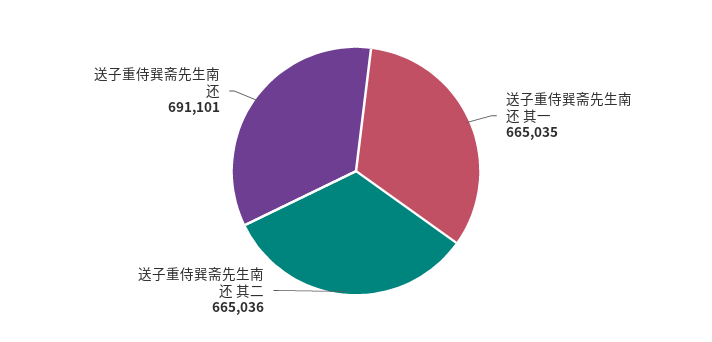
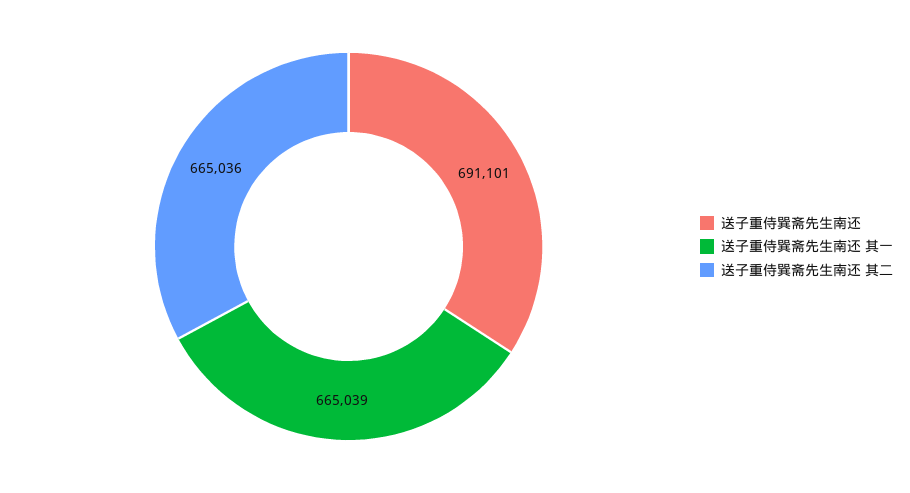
  {
-   "送子重侍巽斋先生南还 其一": 665035,
+   "送子重侍巽斋先生南还 其一": 665039,
    "送子重侍巽斋先生南还 其二": 665036,
    "送子重侍巽斋先生南还": 691101
  }

